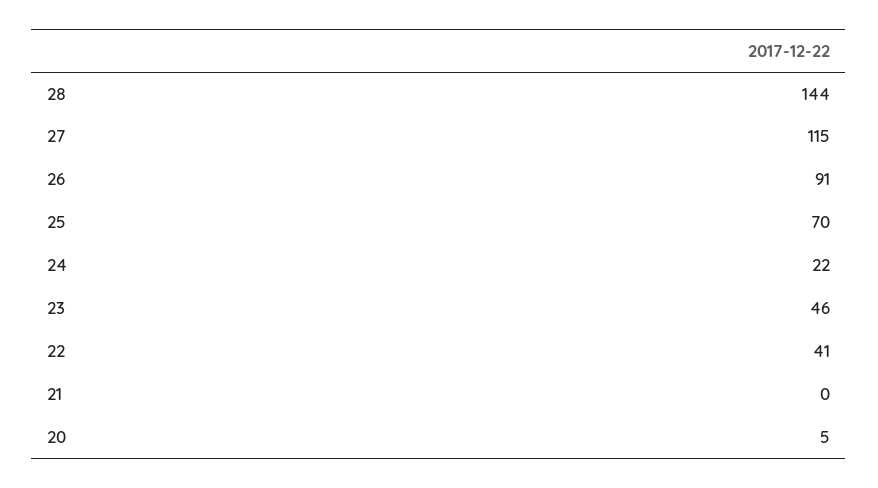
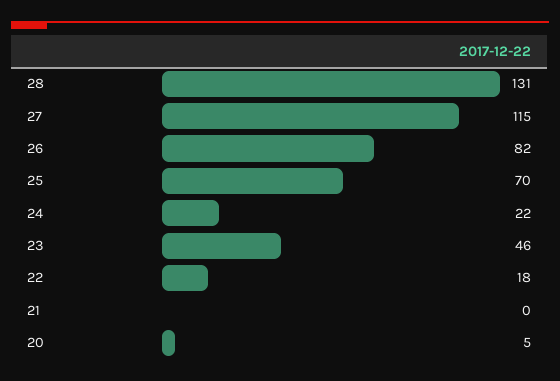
  {
-   "28": 144,
+   "28": 131,
    "27": 115,
-   "26": 91,
+   "26": 82,
    "25": 70,
    "24": 22,
    "23": 46,
-   "22": 41,
+   "22": 18,
    "21": 0,
    "20": 5
  }

